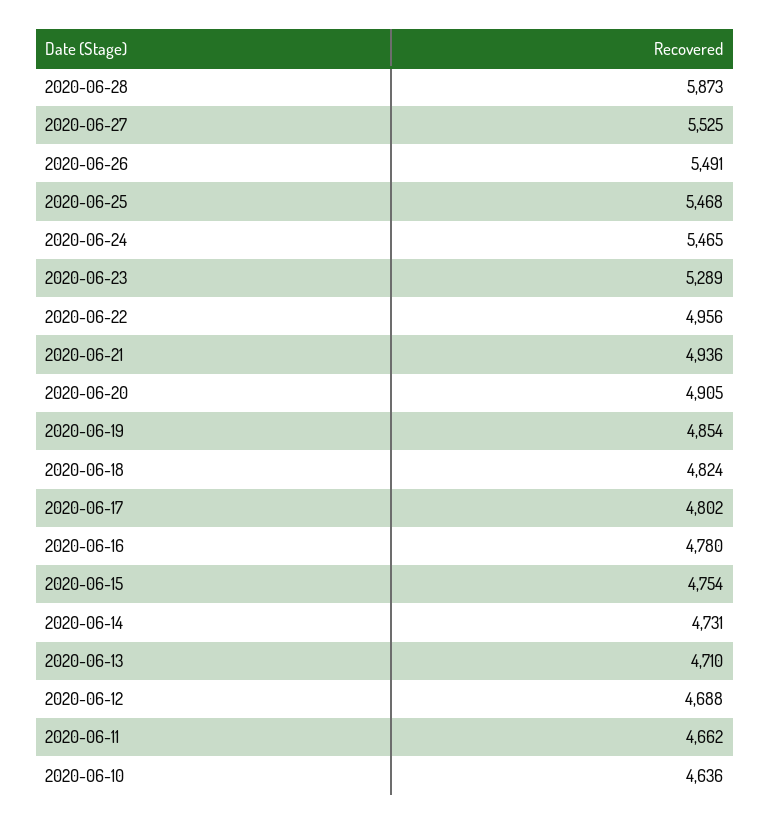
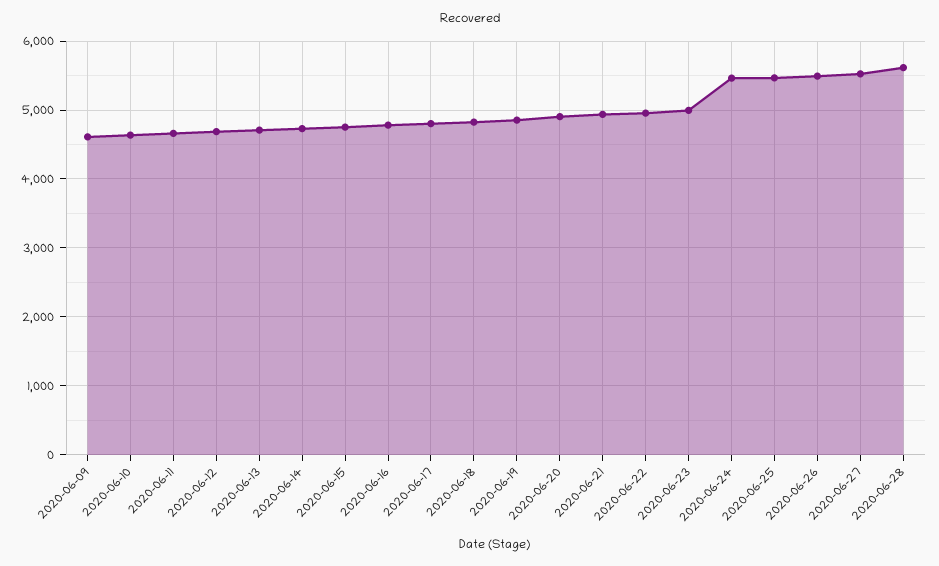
  {
-   "2020-06-28": 5873,
+   "2020-06-28": 5600,
    "2020-06-27": 5525,
    "2020-06-26": 5491,
    "2020-06-25": 5468,
    "2020-06-24": 5465,
-   "2020-06-23": 5289,
+   "2020-06-23": 5000,
    "2020-06-22": 4956,
    "2020-06-21": 4936,
    "2020-06-20": 4905,
    "2020-06-19": 4854,
    "2020-06-18": 4824,
    "2020-06-17": 4802,
    "2020-06-16": 4780,
    "2020-06-15": 4754,
    "2020-06-14": 4731,
    "2020-06-13": 4710,
    "2020-06-12": 4688,
    "2020-06-11": 4662,
-   "2020-06-10": 4636
+   "2020-06-10": 4636,
+   "2020-06-09": 4600
  }

